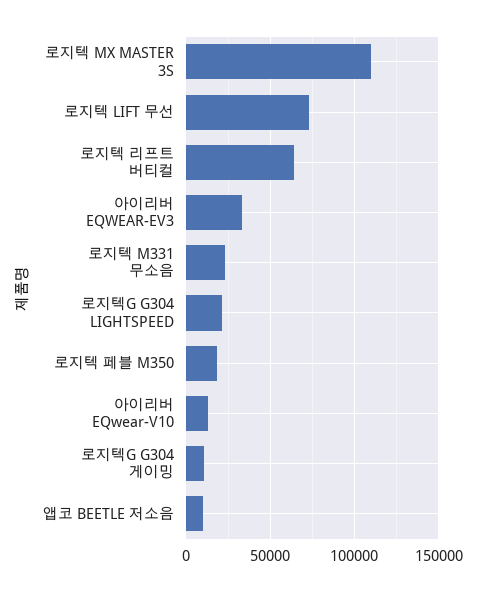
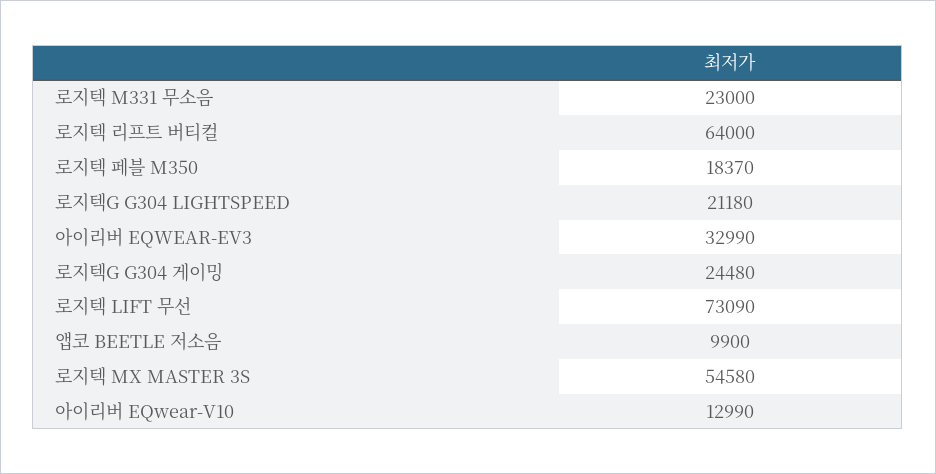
  {
-   "로지텍 MX MASTER 3S": 110000,
+   "로지텍 MX MASTER 3S": 54580,
    "로지텍 LIFT 무선": 73090,
    "로지텍 리프트 버티컬": 64000,
    "아이리버 EQWEAR-EV3": 32990,
    "로지텍 M331 무소음": 23000,
    "로지텍G G304 LIGHTSPEED": 21180,
    "로지텍 페블 M350": 18370,
    "아이리버 EQwear-V10": 12990,
-   "로지텍G G304 게이밍": 10000,
+   "로지텍G G304 게이밍": 24480,
    "앱코 BEETLE 저소음": 9900
  }

